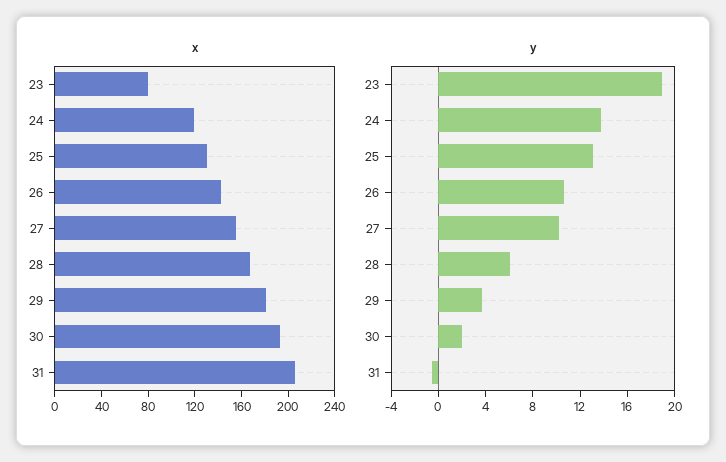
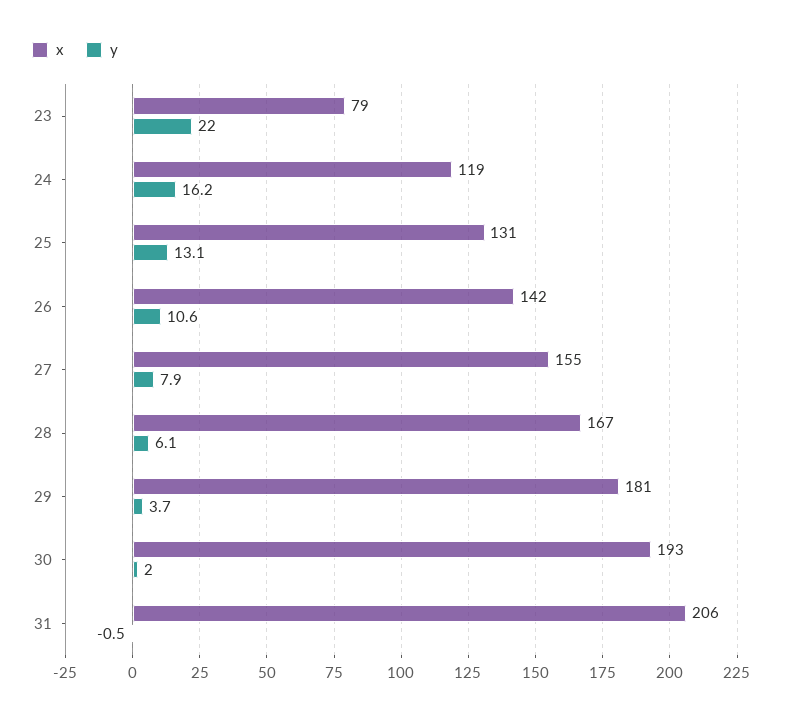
  {
    "x": {
      "23": 79,
      "24": 119,
      "25": 131,
      "26": 142,
      "27": 155,
      "28": 167,
      "29": 181,
      "30": 193,
      "31": 206
    },
    "y": {
-     "23": 19,
+     "23": 22,
-     "24": 14,
+     "24": 16.2,
      "25": 13.1,
      "26": 10.6,
-     "27": 10,
+     "27": 7.9,
      "28": 6.1,
      "29": 3.7,
      "30": 2,
      "31": -0.5
    }
  }

